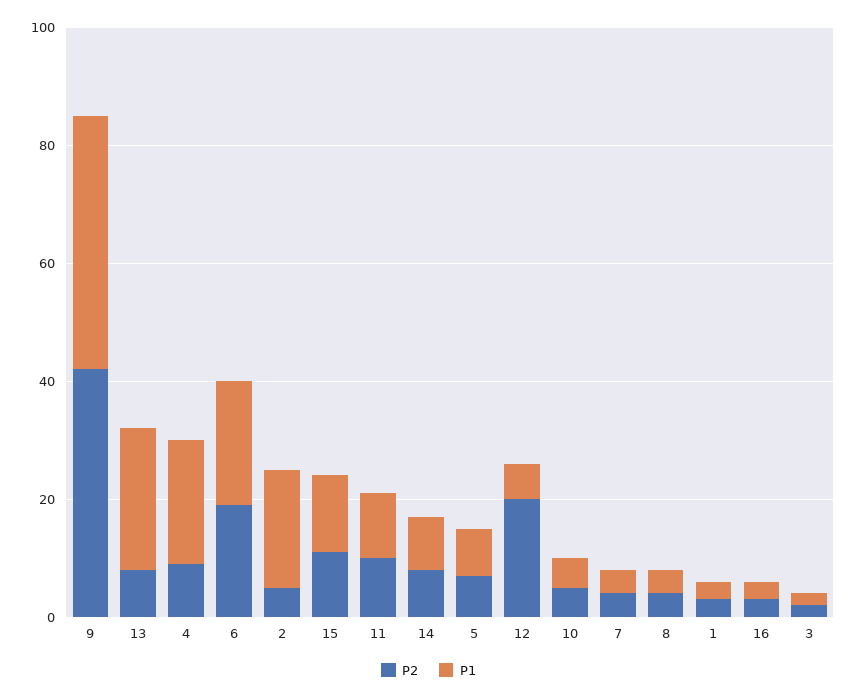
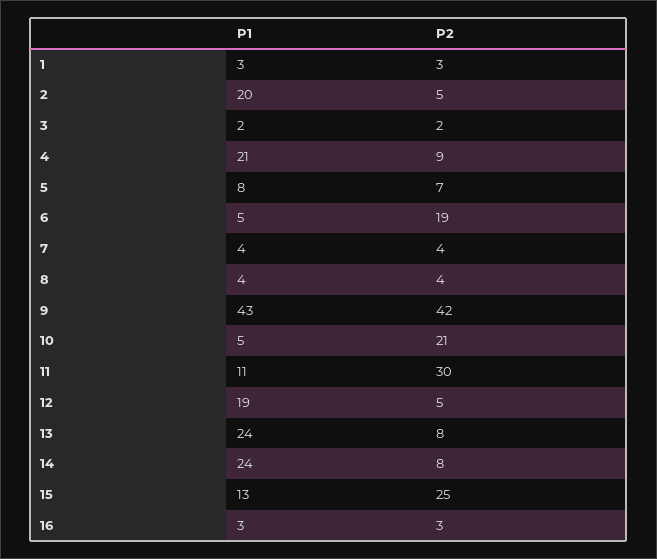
  {
    "P2": {
      "9": 42,
      "13": 8,
      "4": 9,
      "6": 19,
      "2": 5,
-     "15": 10,
+     "15": 25,
-     "11": 10,
+     "11": 30,
      "14": 8,
      "5": 7,
-     "12": 20,
+     "12": 5,
-     "10": 5,
+     "10": 21,
      "7": 4,
      "8": 4,
      "1": 3,
      "16": 3,
      "3": 2
    },
    "P1": {
      "9": 43,
      "13": 24,
      "4": 21,
-     "6": 20,
+     "6": 5,
      "2": 20,
      "15": 13,
      "11": 11,
-     "14": 10,
+     "14": 24,
      "5": 8,
-     "12": 5,
+     "12": 19,
      "10": 5,
      "7": 4,
      "8": 4,
      "1": 3,
      "16": 3,
      "3": 2
    }
  }

